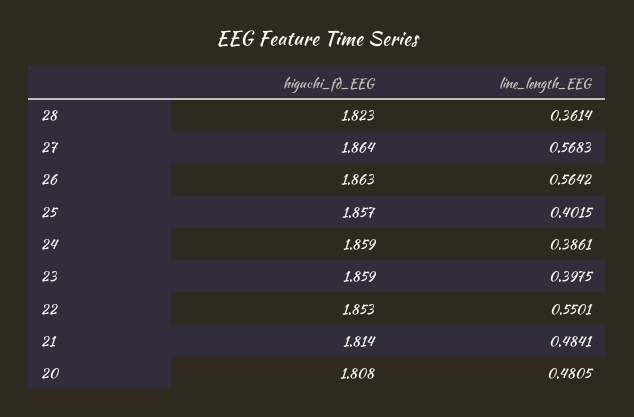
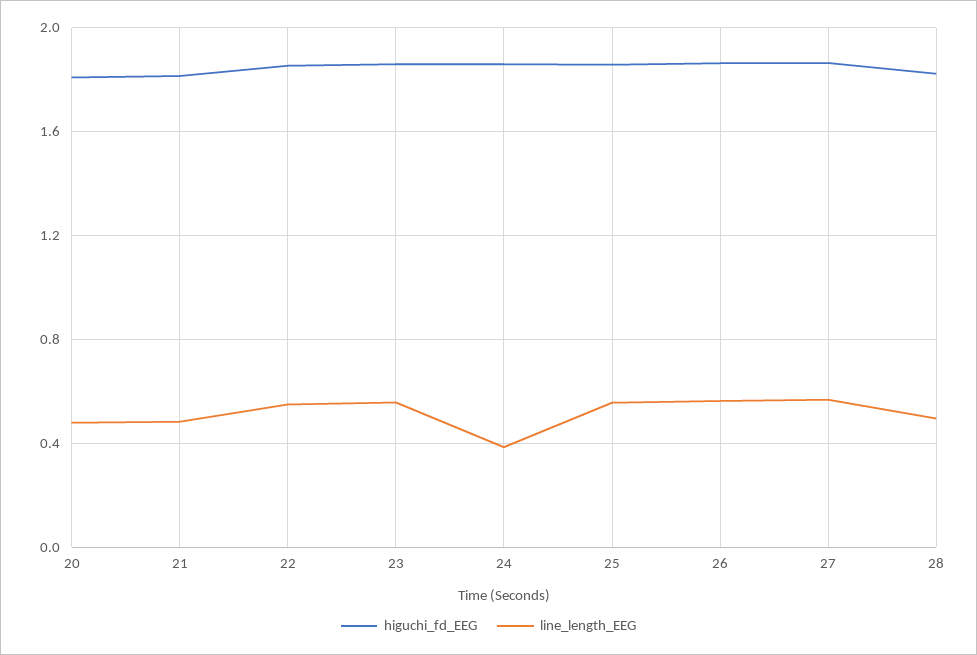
  {
    "higuchi_fd_EEG": {
      "28": 1.823,
      "27": 1.864,
      "26": 1.863,
      "25": 1.857,
      "24": 1.859,
      "23": 1.859,
      "22": 1.853,
      "21": 1.814,
      "20": 1.808
    },
    "line_length_EEG": {
-     "28": 0.3614,
+     "28": 0.5,
      "27": 0.5683,
      "26": 0.5642,
-     "25": 0.4015,
+     "25": 0.55,
      "24": 0.3861,
-     "23": 0.3975,
+     "23": 0.55,
      "22": 0.5501,
      "21": 0.4841,
      "20": 0.4805
    }
  }

